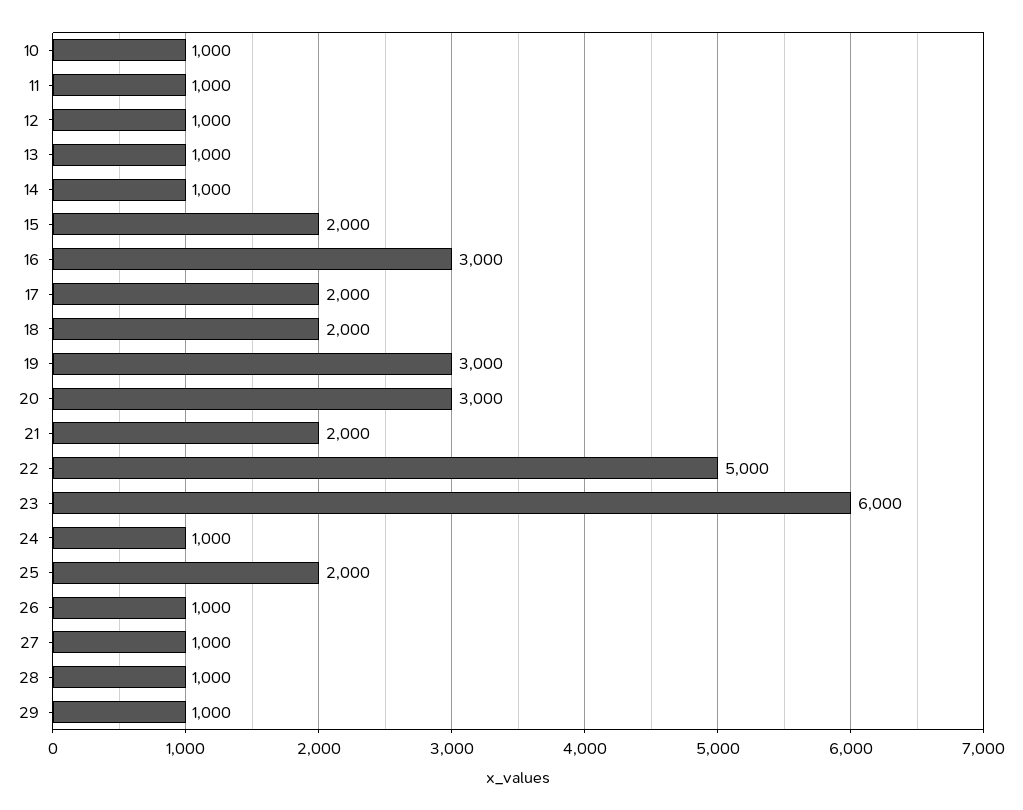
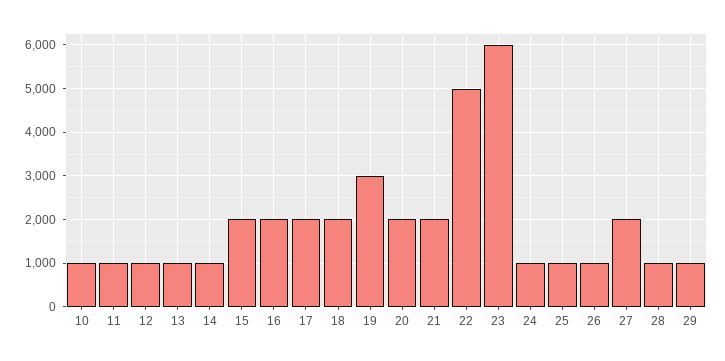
  {
    "10": 1000,
    "11": 1000,
    "12": 1000,
    "13": 1000,
    "14": 1000,
    "15": 2000,
-   "16": 3000,
+   "16": 2000,
    "17": 2000,
    "18": 2000,
    "19": 3000,
-   "20": 3000,
+   "20": 2000,
    "21": 2000,
    "22": 5000,
    "23": 6000,
    "24": 1000,
-   "25": 2000,
+   "25": 1000,
    "26": 1000,
-   "27": 1000,
+   "27": 2000,
    "28": 1000,
    "29": 1000
  }

